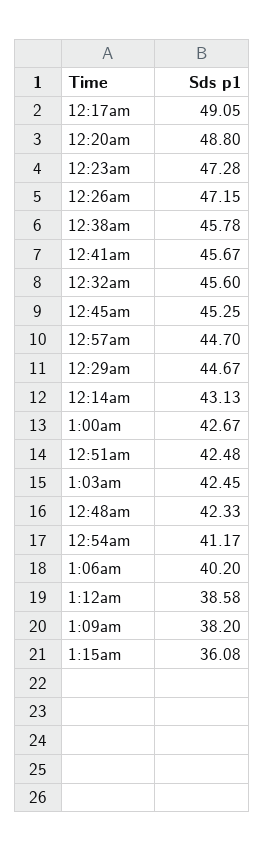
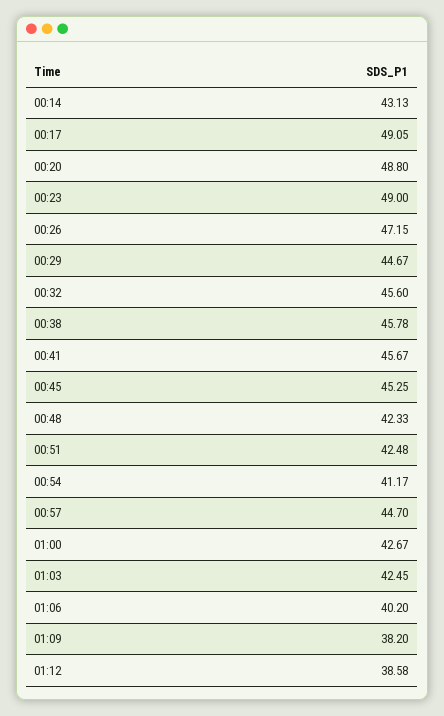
  {
    "12:17am": 49.05,
    "12:20am": 48.8,
-   "12:23am": 47.28,
+   "12:23am": 49,
    "12:26am": 47.15,
    "12:38am": 45.78,
    "12:41am": 45.67,
    "12:32am": 45.6,
    "12:45am": 45.25,
    "12:57am": 44.7,
    "12:29am": 44.67,
    "12:14am": 43.13,
    "1:00am": 42.67,
    "12:51am": 42.48,
    "1:03am": 42.45,
    "12:48am": 42.33,
    "12:54am": 41.17,
    "1:06am": 40.2,
    "1:12am": 38.58,
-   "1:09am": 38.2,
+   "1:09am": 38.2
-   "1:15am": 36.08
  }

